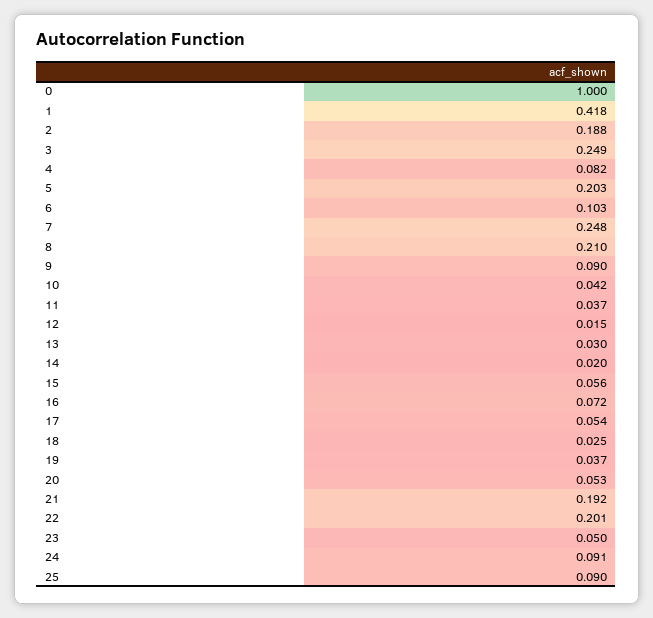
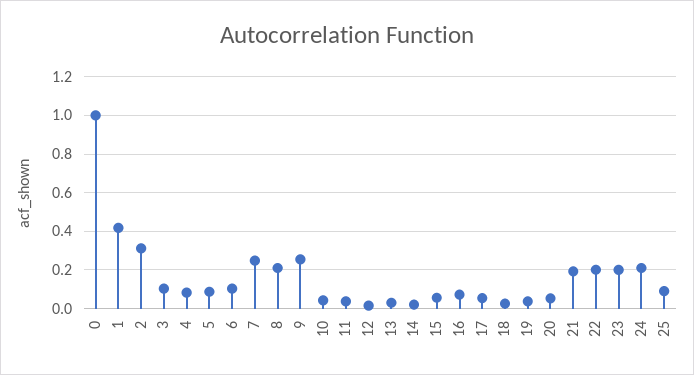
  {
    "0": 1,
    "1": 0.418,
-   "2": 0.188,
+   "2": 0.3,
-   "3": 0.249,
+   "3": 0.1,
    "4": 0.082,
-   "5": 0.203,
+   "5": 0.1,
    "6": 0.103,
    "7": 0.248,
    "8": 0.21,
-   "9": 0.09,
+   "9": 0.25,
    "10": 0.042,
    "11": 0.037,
    "12": 0.015,
    "13": 0.03,
    "14": 0.02,
    "15": 0.056,
    "16": 0.072,
    "17": 0.054,
    "18": 0.025,
    "19": 0.037,
    "20": 0.053,
    "21": 0.192,
    "22": 0.201,
-   "23": 0.05,
+   "23": 0.2,
-   "24": 0.091,
+   "24": 0.2,
    "25": 0.09
  }

